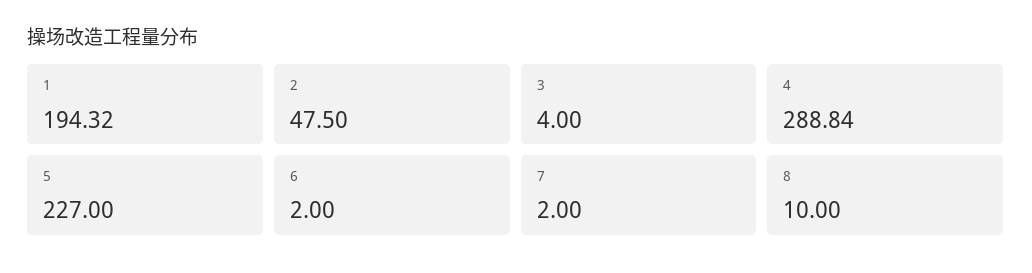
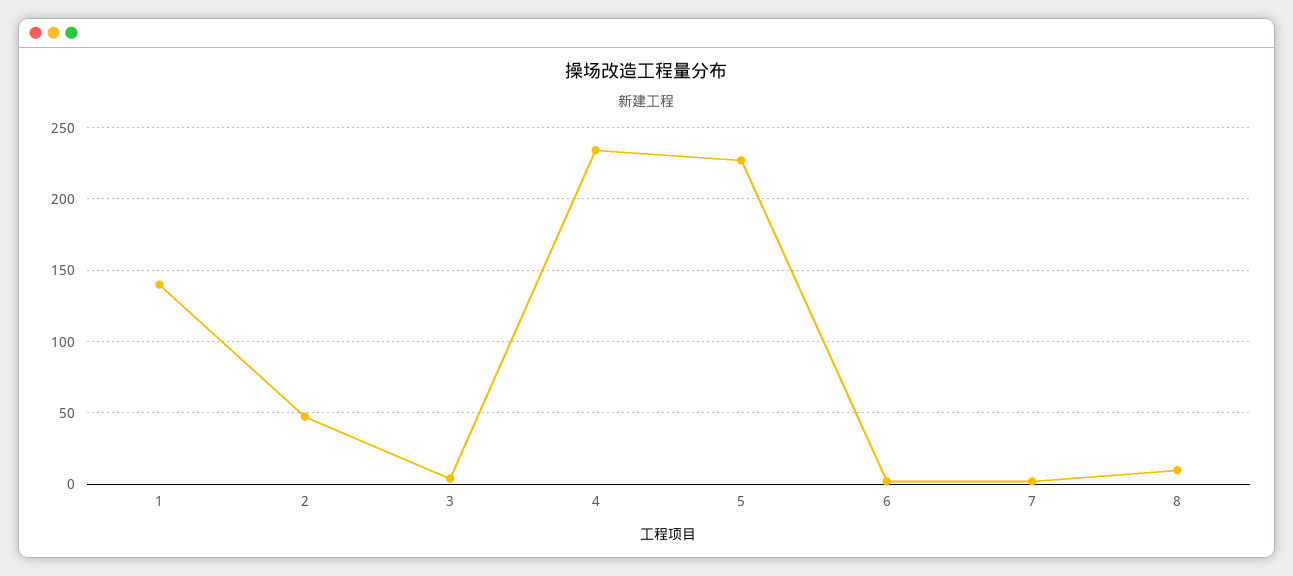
  {
-   "1": 194.32,
+   "1": 140,
    "2": 47.5,
    "3": 4,
-   "4": 288.84,
+   "4": 235,
    "5": 227,
    "6": 2,
    "7": 2,
    "8": 10
  }

